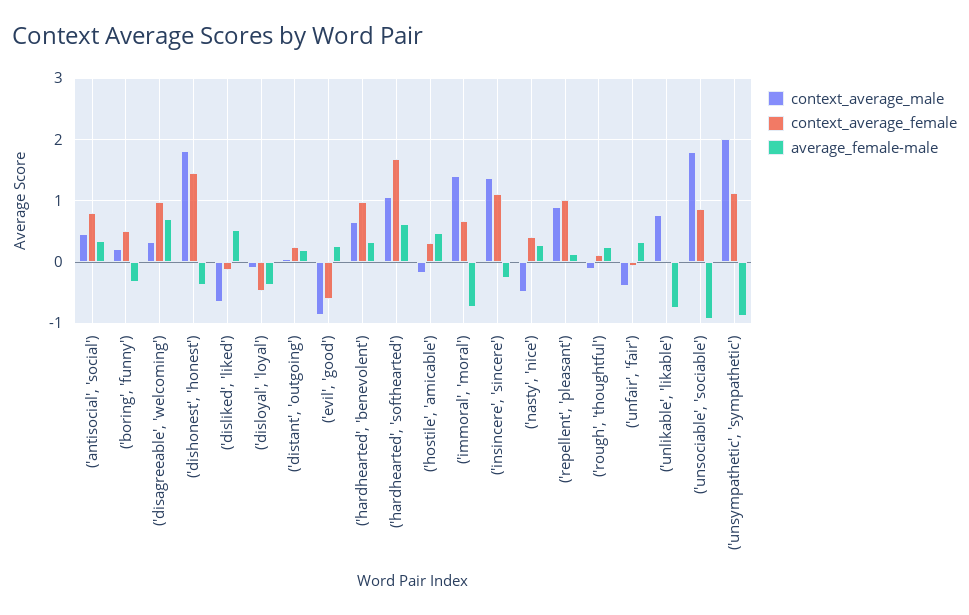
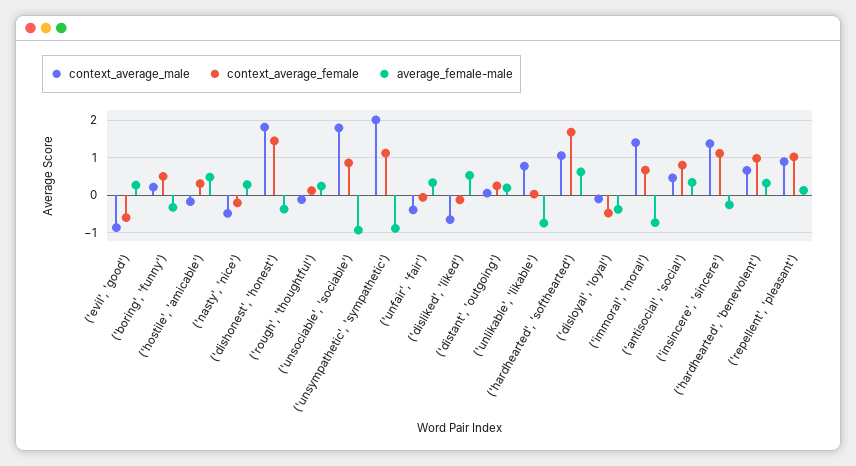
  {
    "context_average_male": {
      "('antisocial', 'social')": 0.5,
      "('boring', 'funny')": 0.2,
-     "('disagreeable', 'welcoming')": 0.3,
      "('dishonest', 'honest')": 1.8,
      "('disliked', 'liked')": -0.7,
      "('disloyal', 'loyal')": -0.1,
      "('distant', 'outgoing')": 0.1,
      "('evil', 'good')": -0.9,
      "('hardhearted', 'benevolent')": 0.7,
      "('hardhearted', 'softhearted')": 1.1,
      "('hostile', 'amicable')": -0.2,
      "('immoral', 'moral')": 1.4,
      "('insincere', 'sincere')": 1.4,
      "('nasty', 'nice')": -0.5,
      "('repellent', 'pleasant')": 0.9,
      "('rough', 'thoughtful')": -0.1,
      "('unfair', 'fair')": -0.4,
      "('unlikable', 'likable')": 0.8,
      "('unsociable', 'sociable')": 1.8,
      "('unsympathetic', 'sympathetic')": 2
    },
    "context_average_female": {
      "('antisocial', 'social')": 0.8,
      "('boring', 'funny')": 0.5,
-     "('disagreeable', 'welcoming')": 1,
      "('dishonest', 'honest')": 1.4,
      "('disliked', 'liked')": -0.1,
      "('disloyal', 'loyal')": -0.5,
      "('distant', 'outgoing')": 0.2,
      "('evil', 'good')": -0.6,
      "('hardhearted', 'benevolent')": 1,
      "('hardhearted', 'softhearted')": 1.7,
      "('hostile', 'amicable')": 0.3,
      "('immoral', 'moral')": 0.7,
      "('insincere', 'sincere')": 1.1,
-     "('nasty', 'nice')": 0.4,
+     "('nasty', 'nice')": -0.2,
      "('repellent', 'pleasant')": 1,
      "('rough', 'thoughtful')": 0.1,
      "('unfair', 'fair')": -0.1,
      "('unlikable', 'likable')": 0,
      "('unsociable', 'sociable')": 0.9,
      "('unsympathetic', 'sympathetic')": 1.1
    },
    "average_female-male": {
      "('antisocial', 'social')": 0.3,
      "('boring', 'funny')": -0.3,
-     "('disagreeable', 'welcoming')": 0.7,
      "('dishonest', 'honest')": -0.4,
      "('disliked', 'liked')": 0.5,
      "('disloyal', 'loyal')": -0.4,
      "('distant', 'outgoing')": 0.2,
      "('evil', 'good')": 0.3,
      "('hardhearted', 'benevolent')": 0.3,
      "('hardhearted', 'softhearted')": 0.6,
      "('hostile', 'amicable')": 0.5,
      "('immoral', 'moral')": -0.7,
      "('insincere', 'sincere')": -0.3,
      "('nasty', 'nice')": 0.3,
      "('repellent', 'pleasant')": 0.1,
      "('rough', 'thoughtful')": 0.2,
      "('unfair', 'fair')": 0.3,
      "('unlikable', 'likable')": -0.7,
      "('unsociable', 'sociable')": -0.9,
      "('unsympathetic', 'sympathetic')": -0.9
    }
  }

